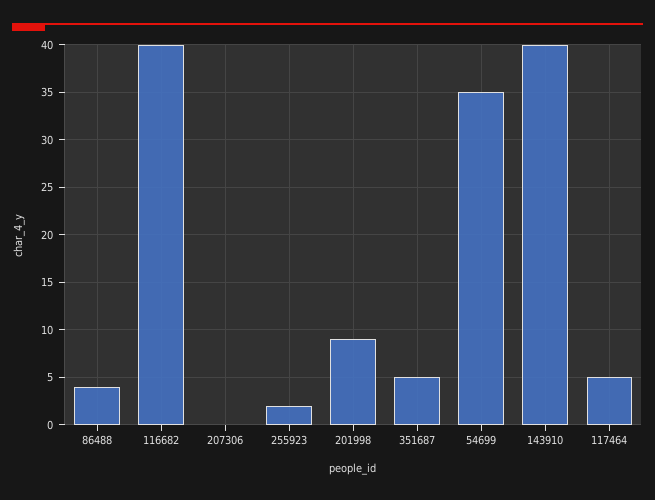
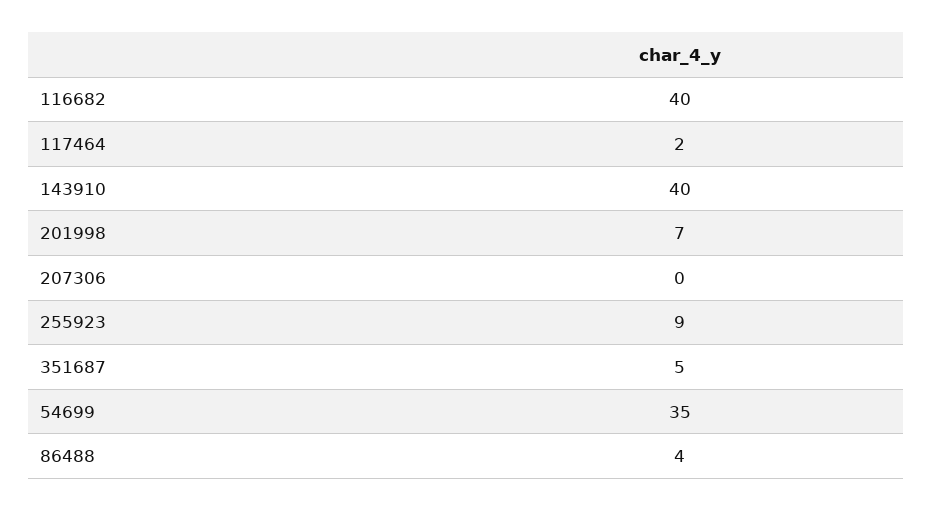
  {
    "86488": 4,
    "116682": 40,
    "207306": 0,
-   "255923": 2,
+   "255923": 9,
-   "201998": 9,
+   "201998": 7,
    "351687": 5,
    "54699": 35,
    "143910": 40,
-   "117464": 5
+   "117464": 2
  }

